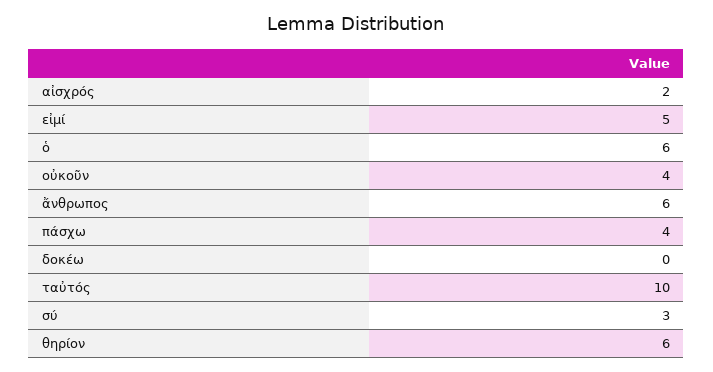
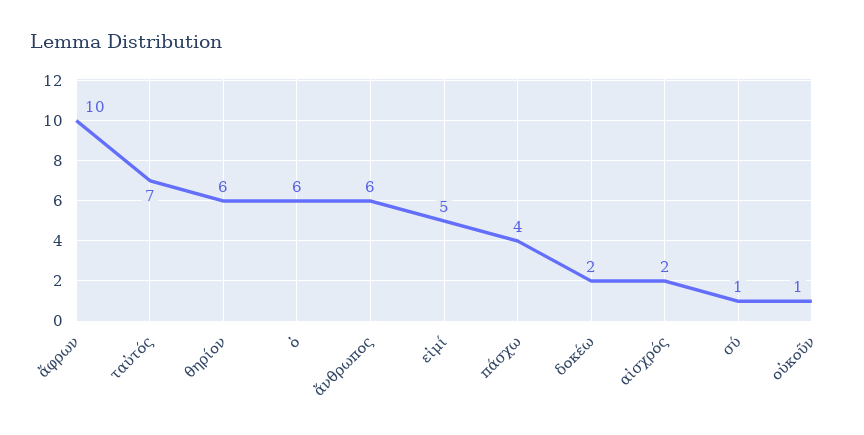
  {
    "αἰσχρός": 2,
    "εἰμί": 5,
    "ὁ": 6,
-   "οὐκοῦν": 4,
+   "οὐκοῦν": 1,
    "ἄνθρωπος": 6,
    "πάσχω": 4,
-   "δοκέω": 0,
+   "δοκέω": 2,
-   "ταὐτός": 10,
+   "ταὐτός": 7,
-   "σύ": 3,
+   "σύ": 1,
-   "θηρίον": 6
+   "θηρίον": 6,
+   "ἄφρων": 10
  }

